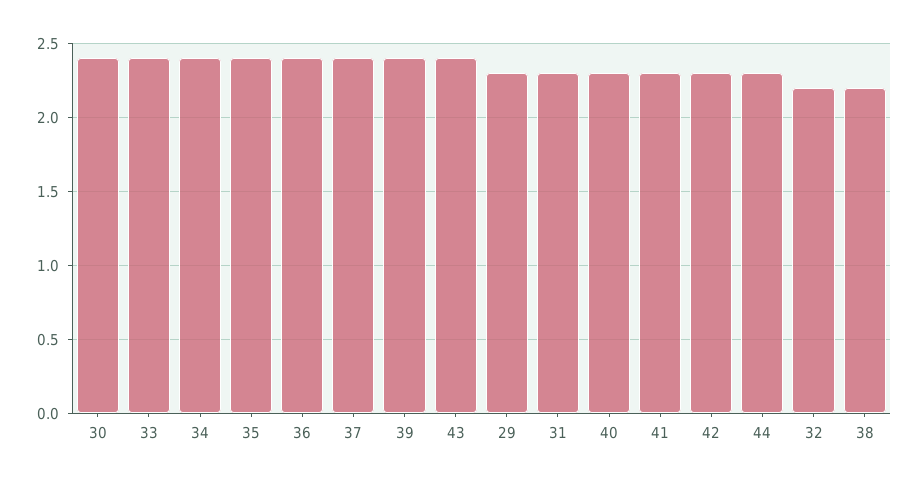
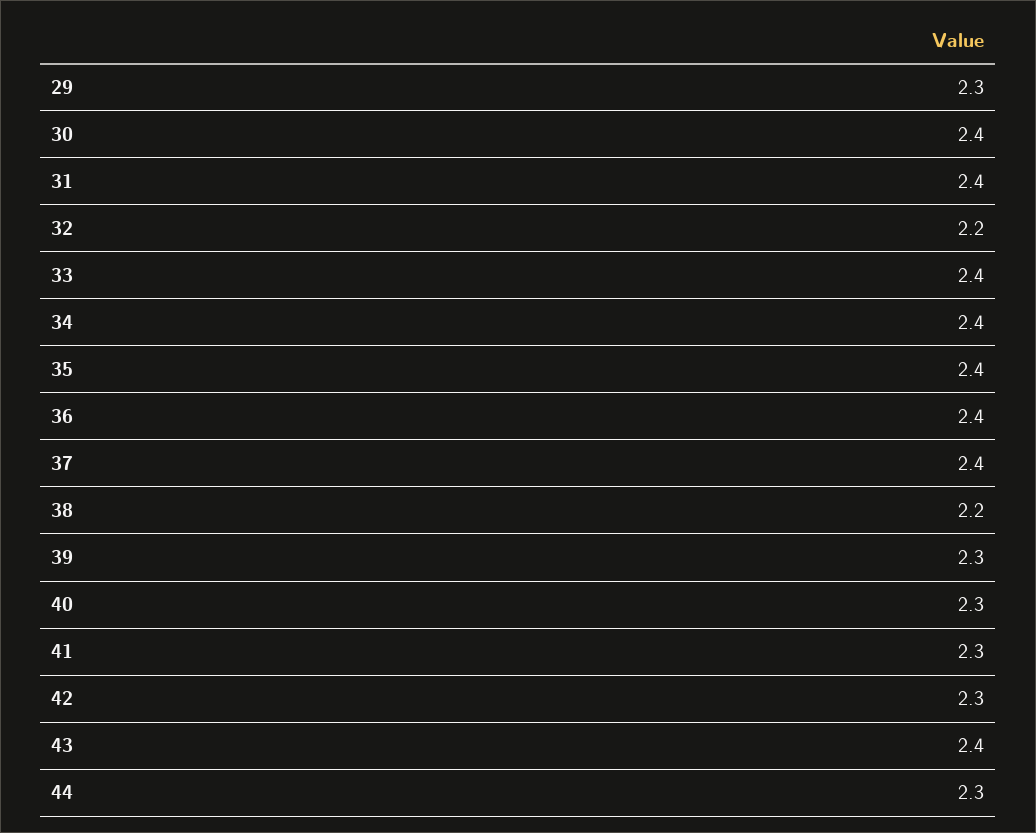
  {
    "30": 2.4,
    "33": 2.4,
    "34": 2.4,
    "35": 2.4,
    "36": 2.4,
    "37": 2.4,
-   "39": 2.4,
+   "39": 2.3,
    "43": 2.4,
    "29": 2.3,
-   "31": 2.3,
+   "31": 2.4,
    "40": 2.3,
    "41": 2.3,
    "42": 2.3,
    "44": 2.3,
    "32": 2.2,
    "38": 2.2
  }

